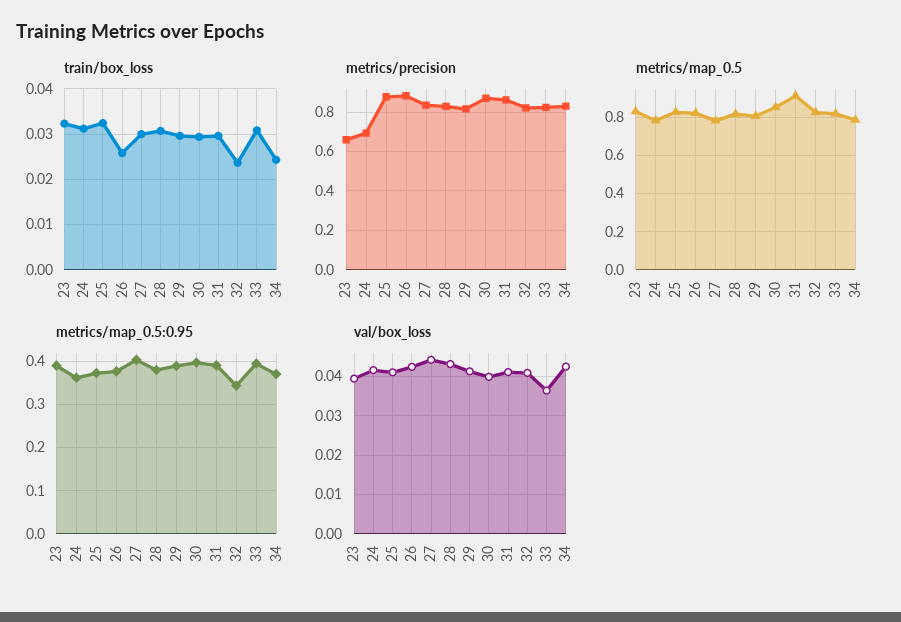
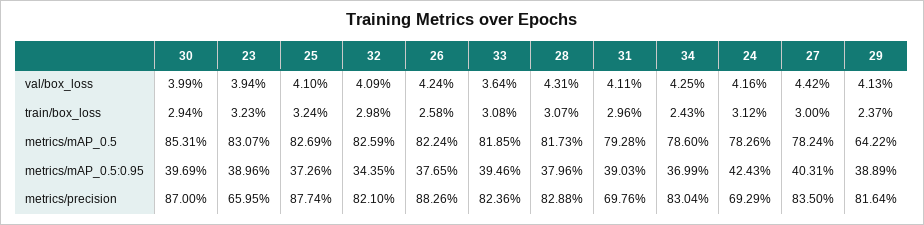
  {
    "train/box_loss": {
      "23": 0.0323,
      "24": 0.0312,
      "25": 0.0324,
      "26": 0.0258,
      "27": 0.03,
      "28": 0.0307,
-     "29": 0.03,
+     "29": 0.0237,
      "30": 0.0294,
      "31": 0.0296,
-     "32": 0.024,
+     "32": 0.0298,
      "33": 0.0308,
      "34": 0.0243
    },
    "metrics/precision": {
      "23": 0.6595,
      "24": 0.6929,
      "25": 0.8774,
      "26": 0.8826,
      "27": 0.835,
      "28": 0.8288,
      "29": 0.8164,
      "30": 0.87,
-     "31": 0.85,
+     "31": 0.6976,
      "32": 0.821,
      "33": 0.8236,
      "34": 0.8304
    },
    "metrics/map_0.5": {
      "23": 0.8307,
      "24": 0.7826,
      "25": 0.8269,
      "26": 0.8224,
      "27": 0.7824,
      "28": 0.8173,
-     "29": 0.8,
+     "29": 0.6422,
      "30": 0.8531,
-     "31": 0.9,
+     "31": 0.7928,
      "32": 0.8259,
      "33": 0.8185,
      "34": 0.786
    },
    "metrics/map_0.5:0.95": {
      "23": 0.3896,
-     "24": 0.36,
+     "24": 0.4243,
      "25": 0.3726,
      "26": 0.3765,
      "27": 0.4031,
      "28": 0.3796,
      "29": 0.3889,
      "30": 0.3969,
      "31": 0.3903,
      "32": 0.3435,
      "33": 0.3946,
      "34": 0.3699
    },
    "val/box_loss": {
      "23": 0.0394,
      "24": 0.0416,
      "25": 0.041,
      "26": 0.0424,
      "27": 0.0442,
      "28": 0.0431,
      "29": 0.0413,
      "30": 0.0399,
      "31": 0.0411,
      "32": 0.0409,
      "33": 0.0364,
      "34": 0.0425
    }
  }

